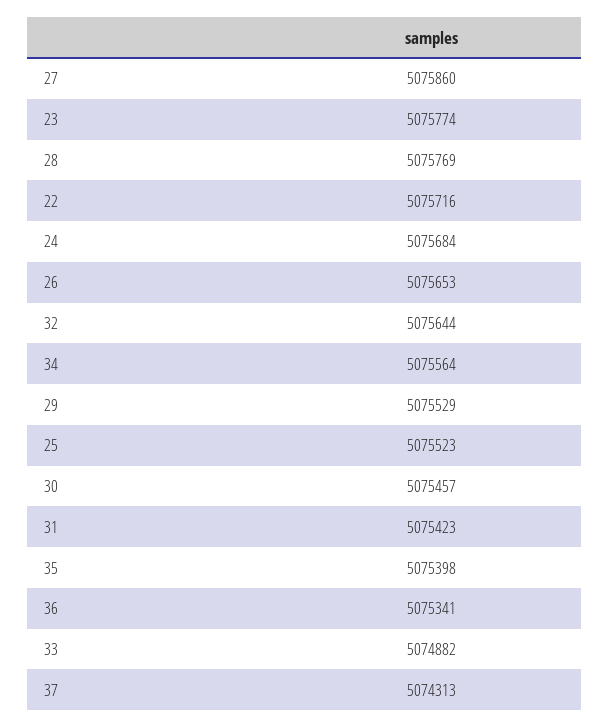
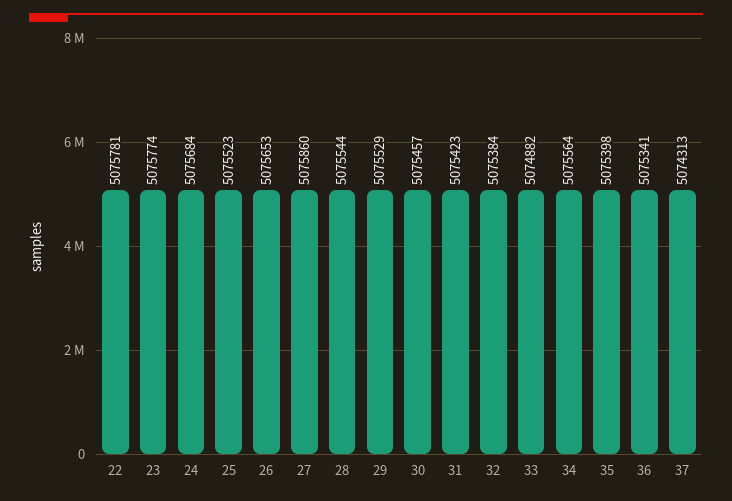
  {
    "27": 5075860,
    "23": 5075774,
-   "28": 5075769,
+   "28": 5075544,
-   "22": 5075716,
+   "22": 5075781,
    "24": 5075684,
    "26": 5075653,
-   "32": 5075644,
+   "32": 5075384,
    "34": 5075564,
    "29": 5075529,
    "25": 5075523,
    "30": 5075457,
    "31": 5075423,
    "35": 5075398,
    "36": 5075341,
    "33": 5074882,
    "37": 5074313
  }

